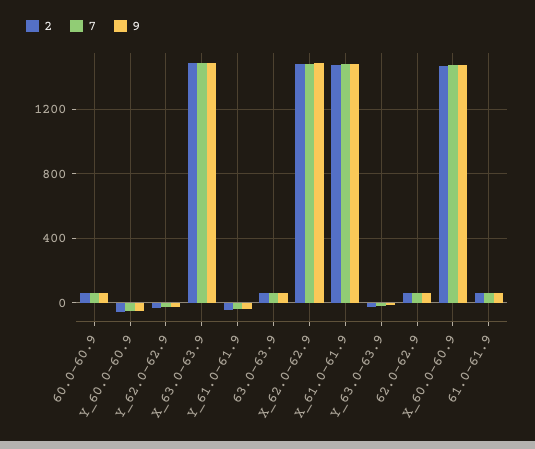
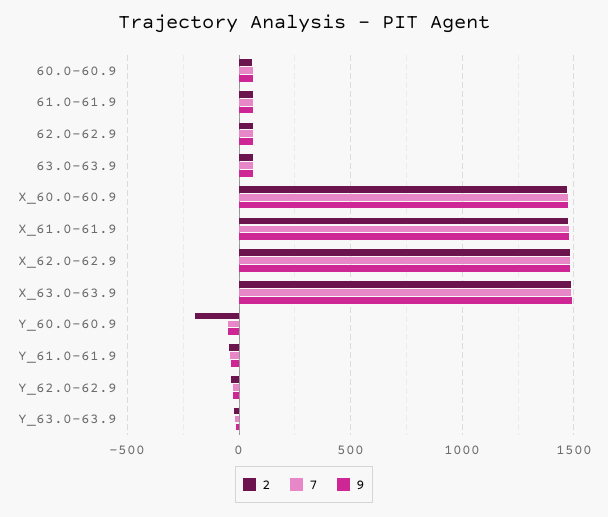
  {
    "2": {
      "60.0-60.9": 50,
-     "Y_60.0-60.9": -50,
+     "Y_60.0-60.9": -200,
      "Y_62.0-62.9": -50,
      "X_63.0-63.9": 1500,
      "Y_61.0-61.9": -50,
      "63.0-63.9": 50,
      "X_62.0-62.9": 1500,
      "X_61.0-61.9": 1500,
      "Y_63.0-63.9": 0,
      "62.0-62.9": 50,
      "X_60.0-60.9": 1450,
      "61.0-61.9": 50
    },
    "7": {
      "60.0-60.9": 50,
      "Y_60.0-60.9": -50,
      "Y_62.0-62.9": -50,
      "X_63.0-63.9": 1500,
      "Y_61.0-61.9": -50,
      "63.0-63.9": 50,
      "X_62.0-62.9": 1500,
      "X_61.0-61.9": 1500,
      "Y_63.0-63.9": 0,
      "62.0-62.9": 50,
      "X_60.0-60.9": 1450,
      "61.0-61.9": 50
    },
    "9": {
      "60.0-60.9": 50,
      "Y_60.0-60.9": -50,
      "Y_62.0-62.9": -50,
      "X_63.0-63.9": 1500,
      "Y_61.0-61.9": -50,
      "63.0-63.9": 50,
      "X_62.0-62.9": 1500,
      "X_61.0-61.9": 1500,
      "Y_63.0-63.9": 0,
      "62.0-62.9": 50,
      "X_60.0-60.9": 1450,
      "61.0-61.9": 50
    }
  }

